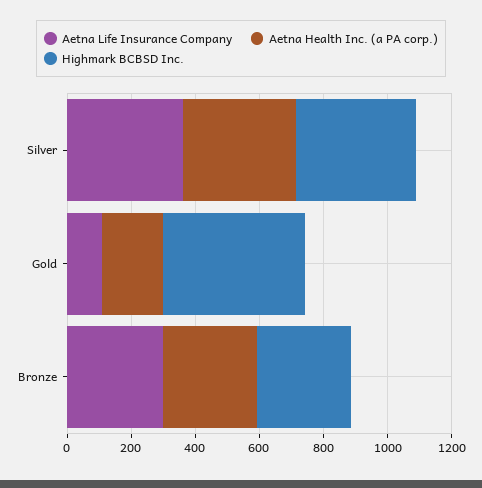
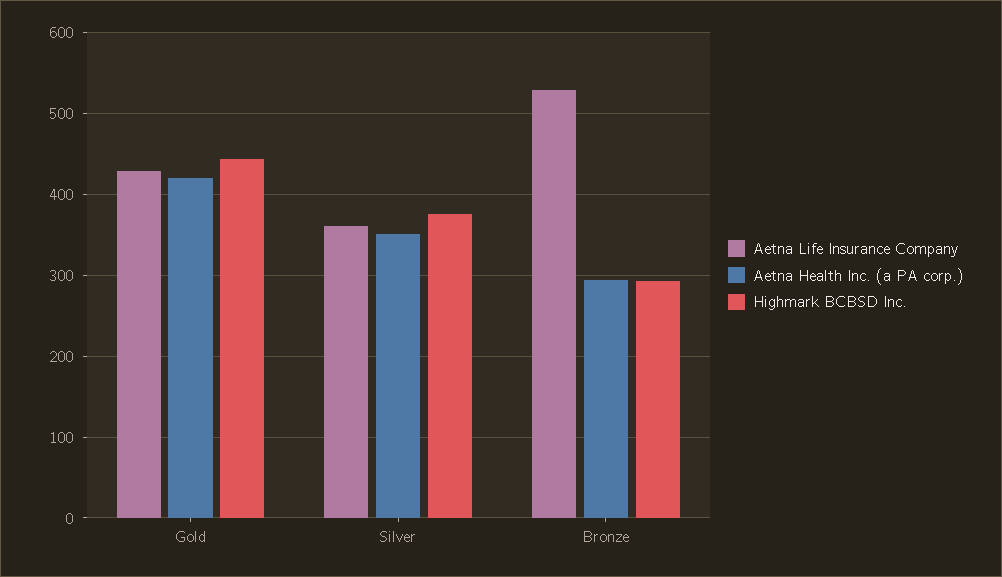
  {
    "Aetna Life Insurance Company": {
      "Silver": 360,
-     "Gold": 100,
+     "Gold": 430,
-     "Bronze": 300
+     "Bronze": 530
    },
    "Aetna Health Inc. (a PA corp.)": {
      "Silver": 350,
-     "Gold": 200,
+     "Gold": 420,
      "Bronze": 290
    },
    "Highmark BCBSD Inc.": {
      "Silver": 380,
      "Gold": 440,
      "Bronze": 290
    }
  }

